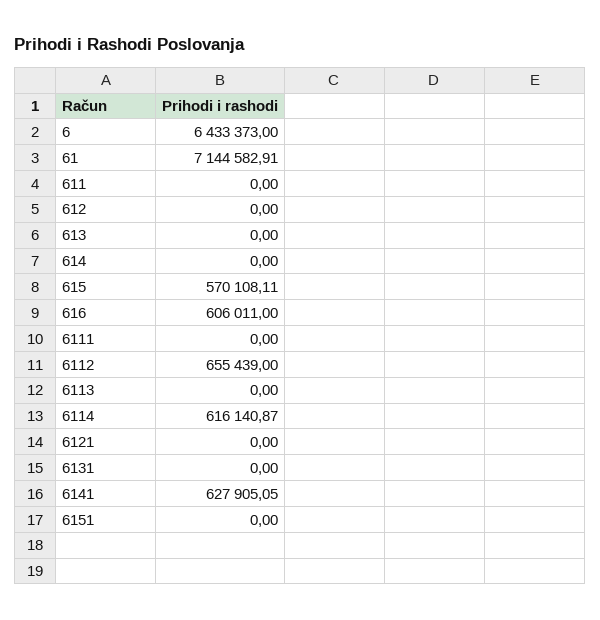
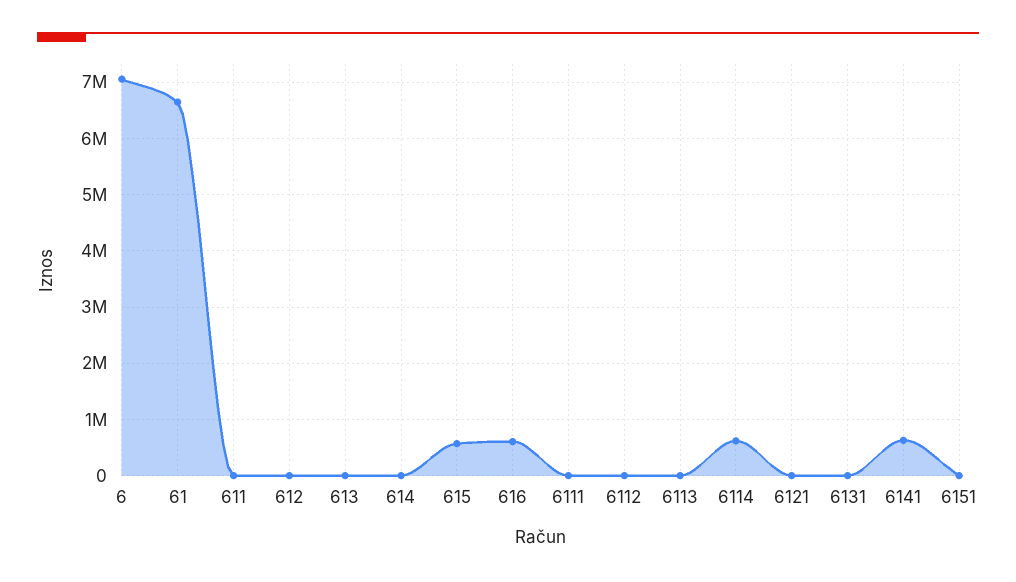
  {
-   "6": 6433373,
+   "6": 7000000,
-   "61": 7144582.91,
+   "61": 6600000,
    "611": 0,
    "612": 0,
    "613": 0,
    "614": 0,
    "615": 570108.11,
    "616": 606011,
    "6111": 0,
-   "6112": 655439,
+   "6112": 0,
    "6113": 0,
    "6114": 616140.87,
    "6121": 0,
    "6131": 0,
    "6141": 627905.05,
    "6151": 0
  }

